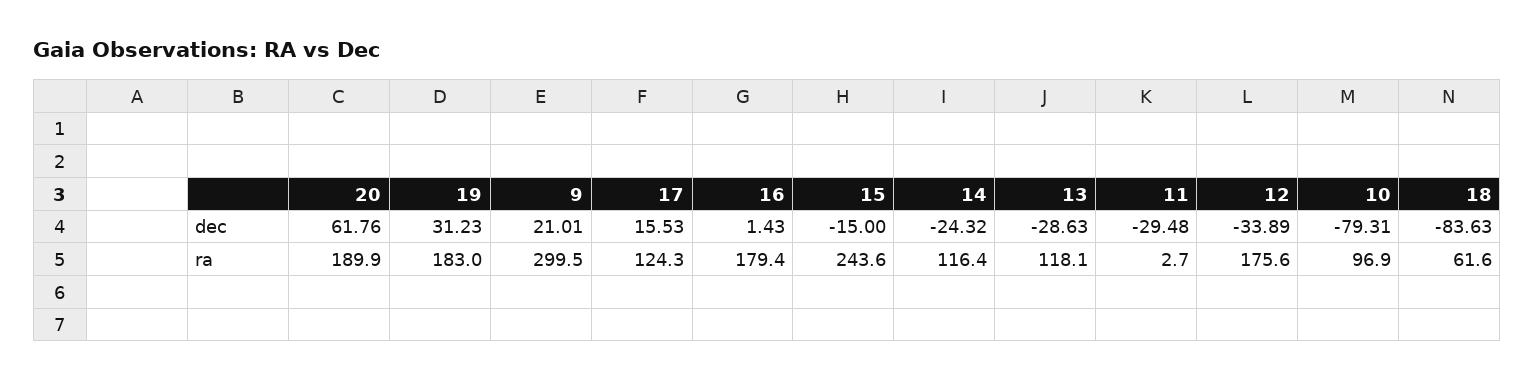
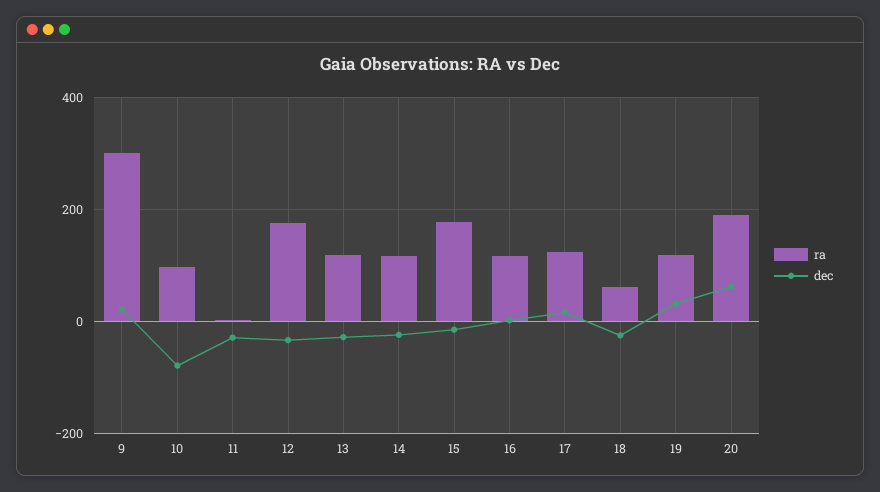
  {
    "dec": {
      "20": 61.76,
      "19": 31.23,
      "9": 21.01,
      "17": 15.53,
      "16": 1.43,
      "15": -15,
      "14": -24.32,
      "13": -28.63,
      "11": -29.48,
      "12": -33.89,
      "10": -79.31,
-     "18": -83.63
+     "18": -20
    },
    "ra": {
      "20": 189.9,
-     "19": 183,
+     "19": 120,
      "9": 299.5,
      "17": 124.3,
-     "16": 179.4,
+     "16": 120,
-     "15": 243.6,
+     "15": 180,
      "14": 116.4,
      "13": 118.1,
      "11": 2.7,
      "12": 175.6,
      "10": 96.9,
      "18": 61.6
    }
  }

